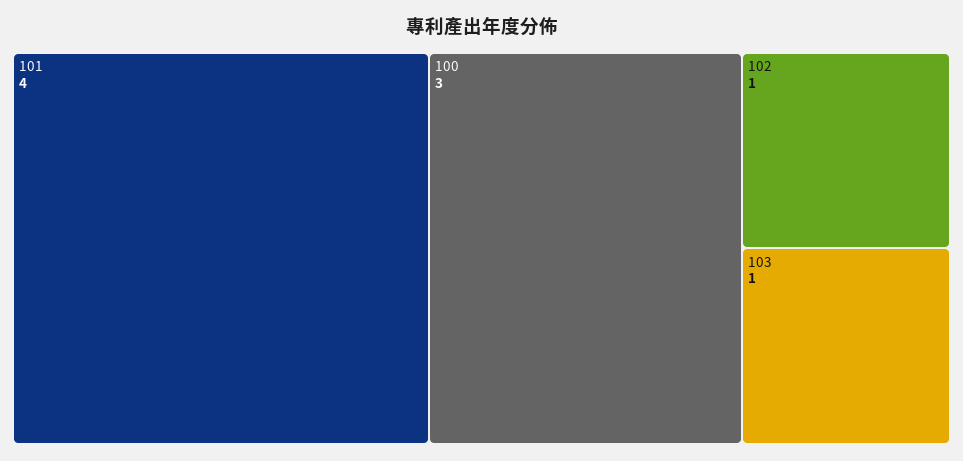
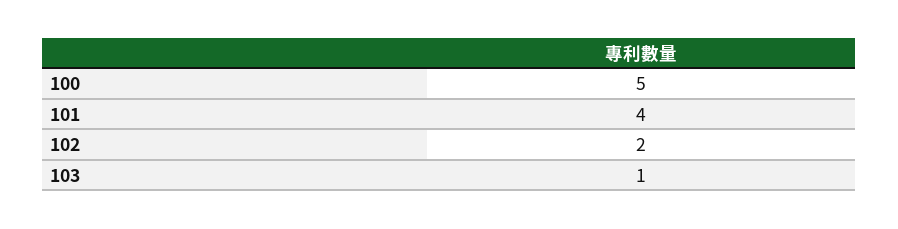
  {
    "101": 4,
-   "100": 3,
+   "100": 5,
-   "102": 1,
+   "102": 2,
    "103": 1
  }

